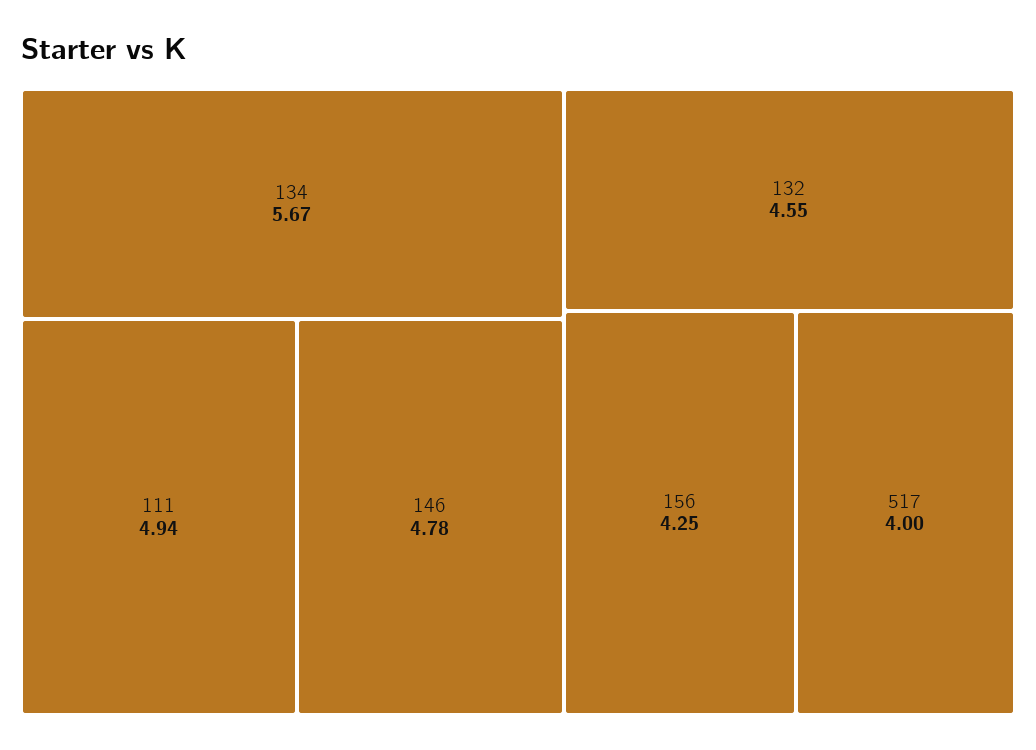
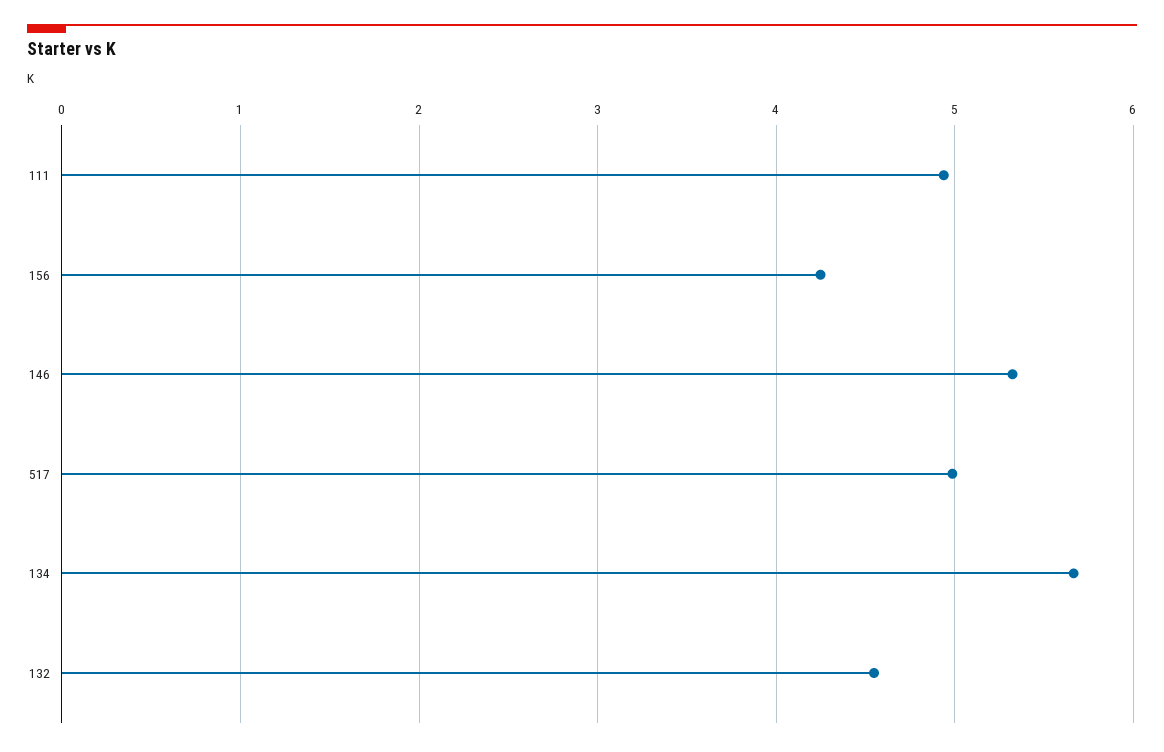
  {
    "134": 5.67,
    "111": 4.94,
-   "146": 4.78,
+   "146": 5.3,
    "132": 4.55,
    "156": 4.25,
-   "517": 4
+   "517": 5
  }

